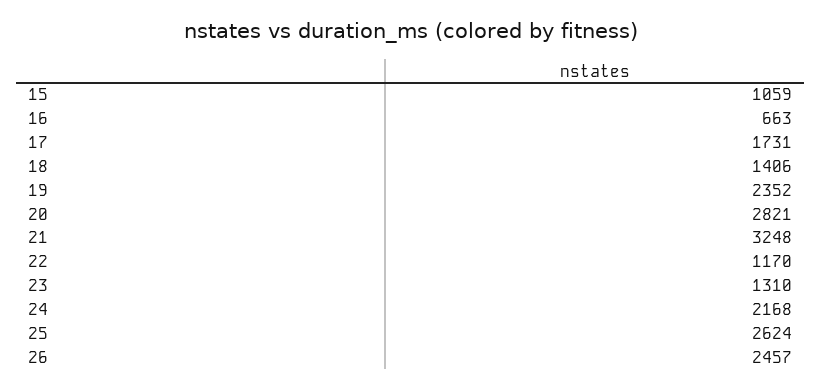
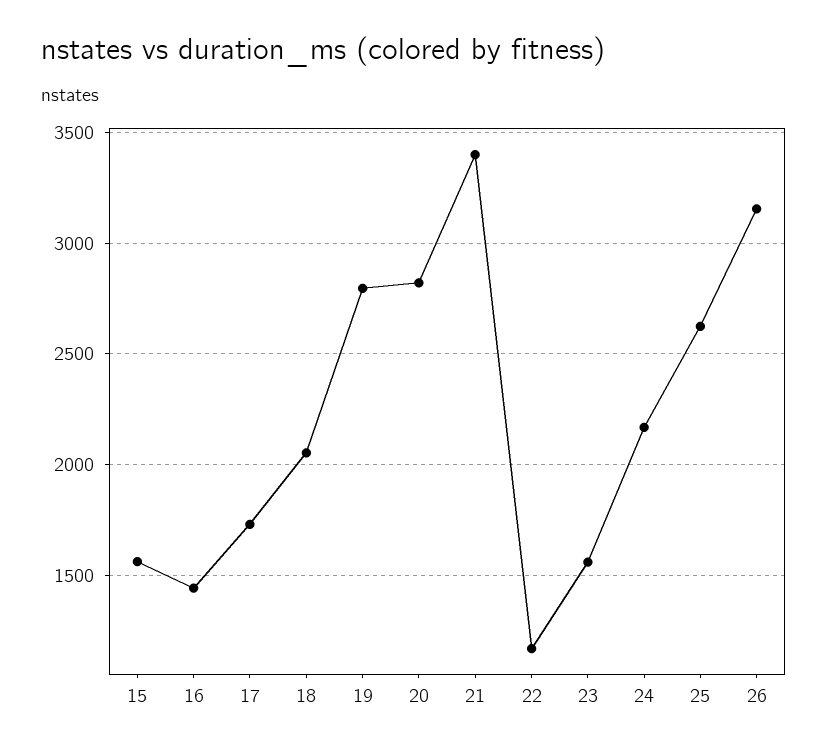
  {
-   "15": 1059,
+   "15": 1550,
-   "16": 663,
+   "16": 1450,
    "17": 1731,
-   "18": 1406,
+   "18": 2050,
-   "19": 2352,
+   "19": 2800,
    "20": 2821,
-   "21": 3248,
+   "21": 3400,
    "22": 1170,
-   "23": 1310,
+   "23": 1550,
    "24": 2168,
    "25": 2624,
-   "26": 2457
+   "26": 3150
  }

